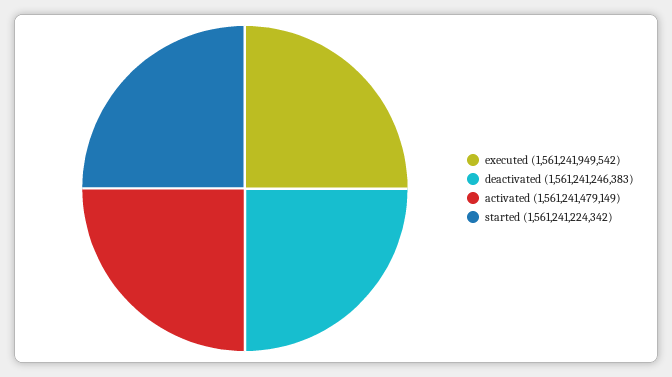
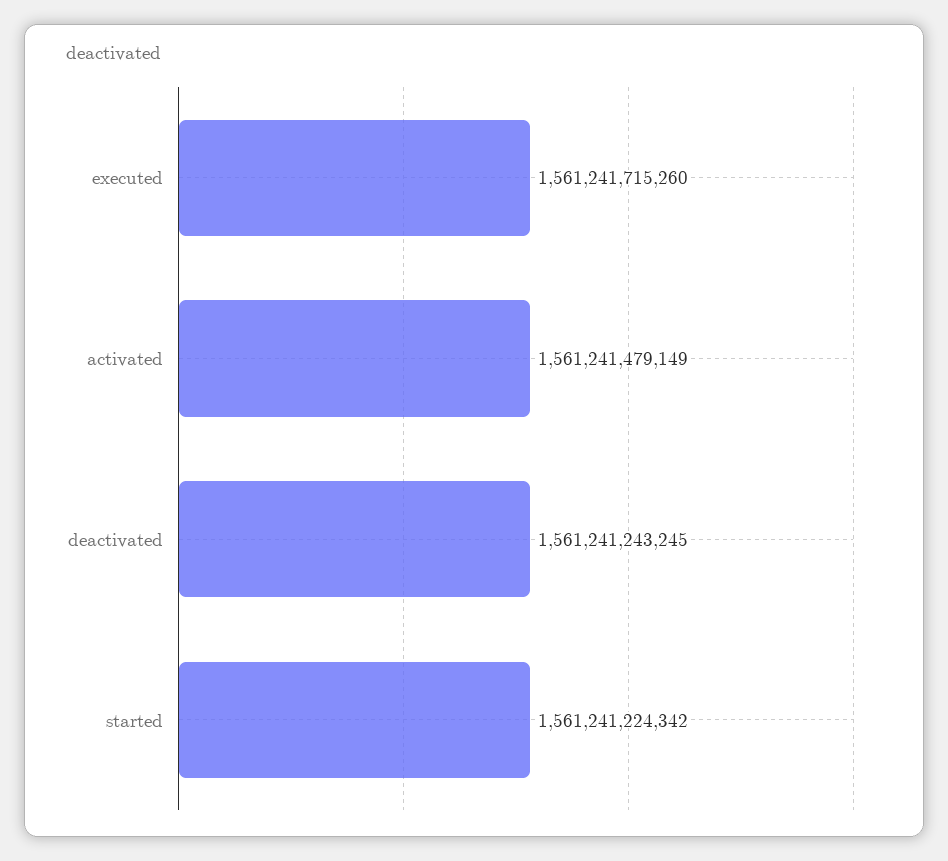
  {
-   "executed": 1561241949542,
+   "executed": 1561241715260,
-   "deactivated": 1561241246383,
+   "deactivated": 1561241243245,
    "activated": 1561241479149,
    "started": 1561241224342
  }

